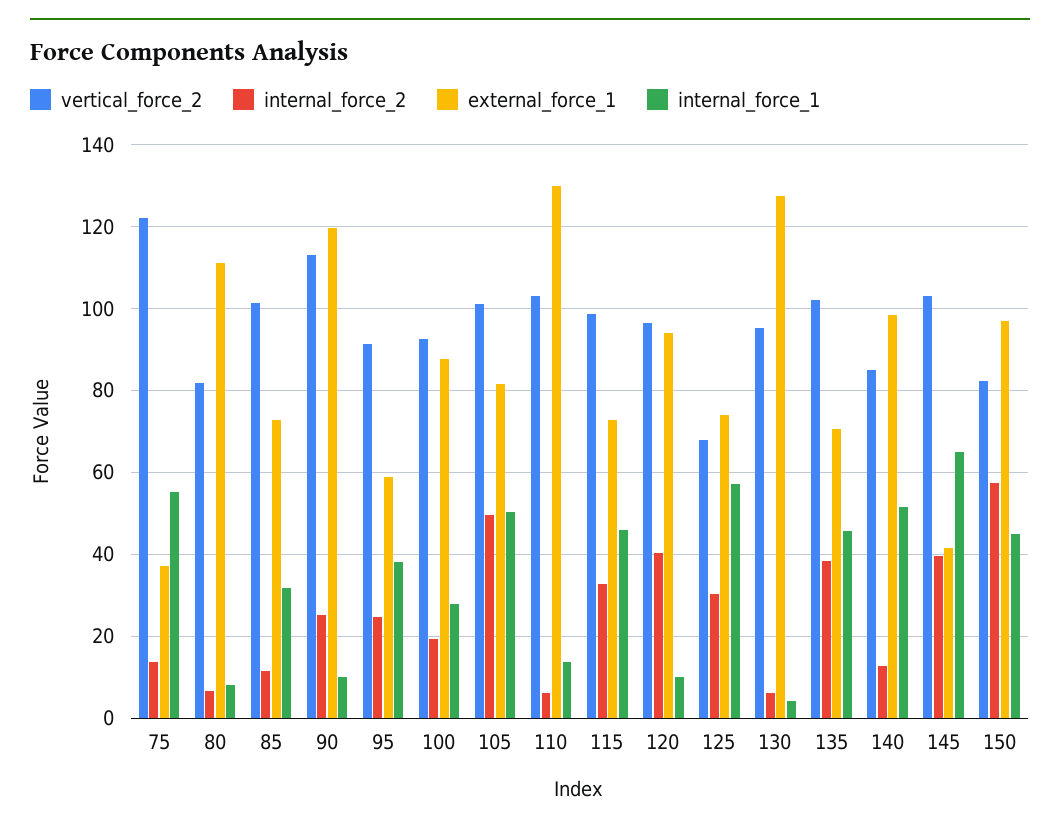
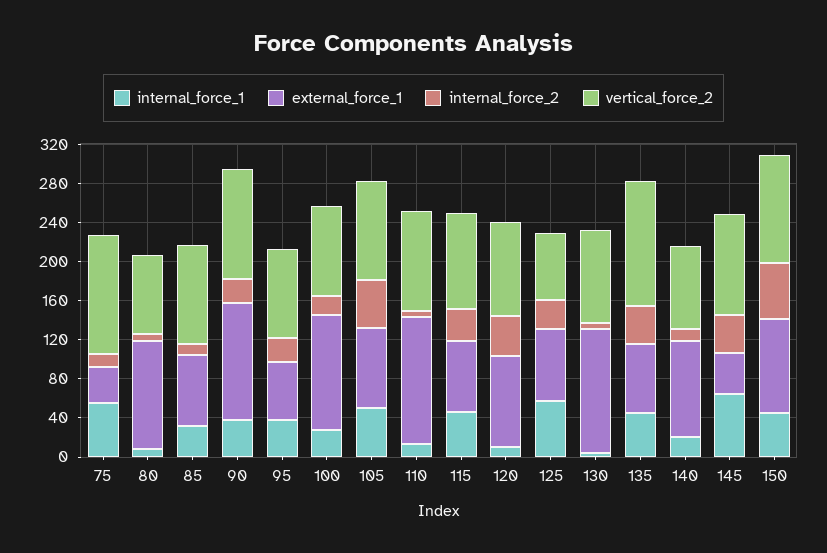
  {
    "vertical_force_2": {
      "75": 122,
      "80": 82,
      "85": 102,
      "90": 114,
      "95": 92,
      "100": 92,
      "105": 102,
      "110": 104,
      "115": 98,
      "120": 96,
      "125": 68,
      "130": 96,
-     "135": 102,
+     "135": 130,
      "140": 84,
      "145": 104,
-     "150": 82
+     "150": 110
    },
    "internal_force_2": {
      "75": 14,
      "80": 6,
      "85": 12,
      "90": 26,
      "95": 24,
      "100": 20,
      "105": 50,
      "110": 6,
      "115": 32,
      "120": 40,
      "125": 30,
      "130": 6,
      "135": 38,
      "140": 12,
      "145": 40,
      "150": 58
    },
    "external_force_1": {
      "75": 38,
      "80": 112,
      "85": 72,
      "90": 120,
      "95": 58,
-     "100": 88,
+     "100": 120,
      "105": 82,
      "110": 130,
      "115": 72,
      "120": 94,
      "125": 74,
      "130": 128,
      "135": 70,
      "140": 98,
      "145": 42,
      "150": 98
    },
    "internal_force_1": {
      "75": 56,
      "80": 8,
      "85": 32,
-     "90": 10,
+     "90": 40,
      "95": 38,
      "100": 28,
      "105": 50,
      "110": 14,
      "115": 46,
      "120": 10,
      "125": 58,
      "130": 4,
      "135": 46,
-     "140": 52,
+     "140": 20,
      "145": 66,
      "150": 44
    }
  }

